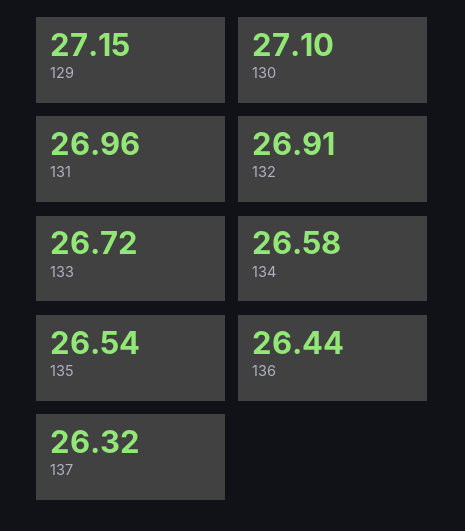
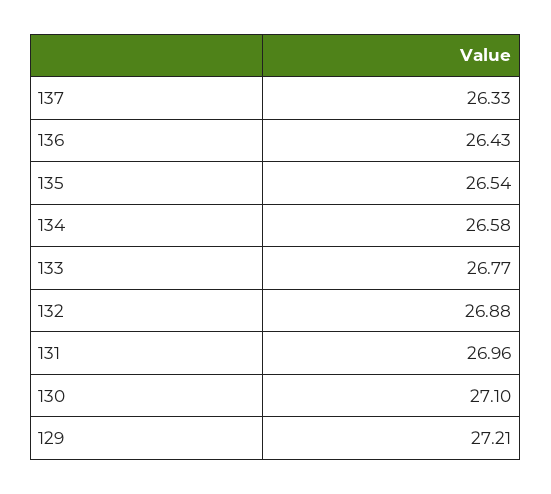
  {
-   "129": 27.15,
+   "129": 27.21,
    "130": 27.1,
    "131": 26.96,
-   "132": 26.91,
+   "132": 26.88,
-   "133": 26.72,
+   "133": 26.77,
    "134": 26.58,
    "135": 26.54,
-   "136": 26.44,
+   "136": 26.43,
-   "137": 26.32
+   "137": 26.33
  }

